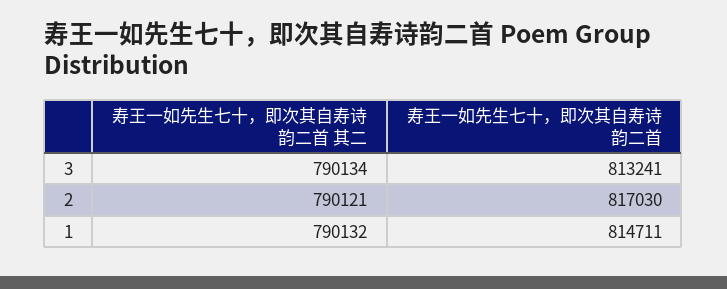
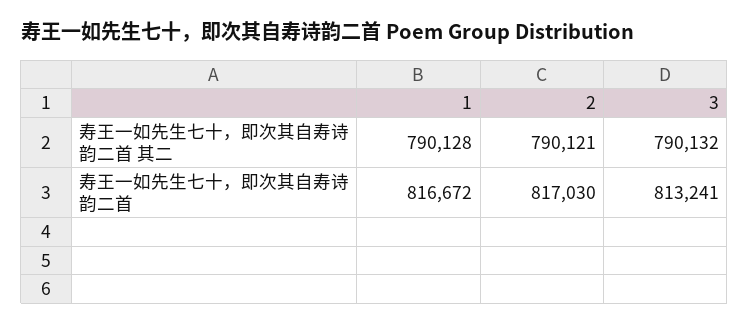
  {
    "寿王一如先生七十，即次其自寿诗韵二首 其二": {
-     "3": 790134,
+     "3": 790132,
      "2": 790121,
-     "1": 790132
+     "1": 790128
    },
    "寿王一如先生七十，即次其自寿诗韵二首": {
      "3": 813241,
      "2": 817030,
-     "1": 814711
+     "1": 816672
    }
  }

